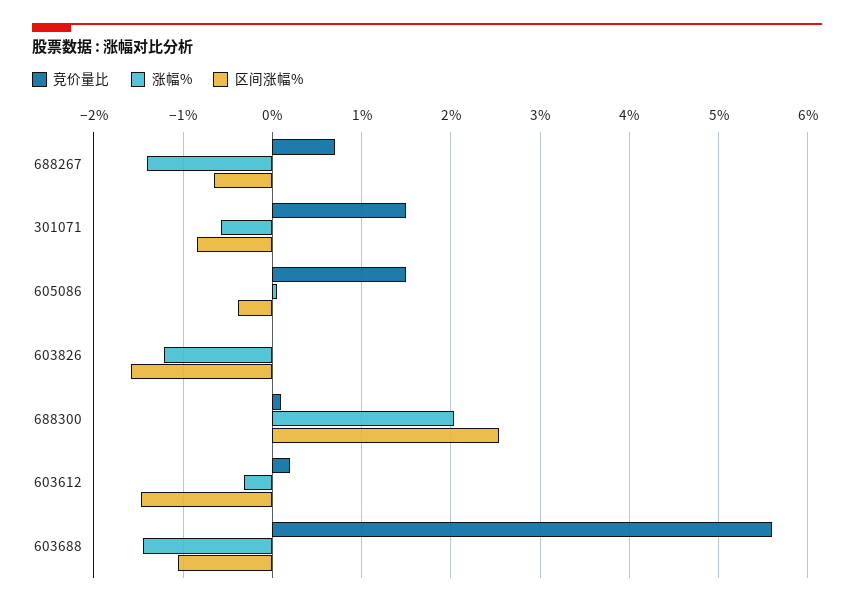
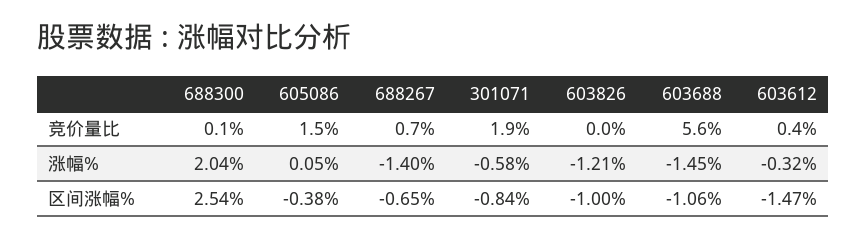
  {
    "竞价量比": {
      "688267": 0.7,
-     "301071": 1.5,
+     "301071": 1.9,
      "605086": 1.5,
      "603826": 0,
      "688300": 0.1,
-     "603612": 0.2,
+     "603612": 0.4,
      "603688": 5.6
    },
    "涨幅%": {
      "688267": -1.4,
      "301071": -0.58,
      "605086": 0.05,
      "603826": -1.21,
      "688300": 2.04,
      "603612": -0.32,
      "603688": -1.45
    },
    "区间涨幅%": {
      "688267": -0.65,
      "301071": -0.84,
      "605086": -0.38,
-     "603826": -1.6,
+     "603826": -1,
      "688300": 2.54,
      "603612": -1.47,
      "603688": -1.06
    }
  }

